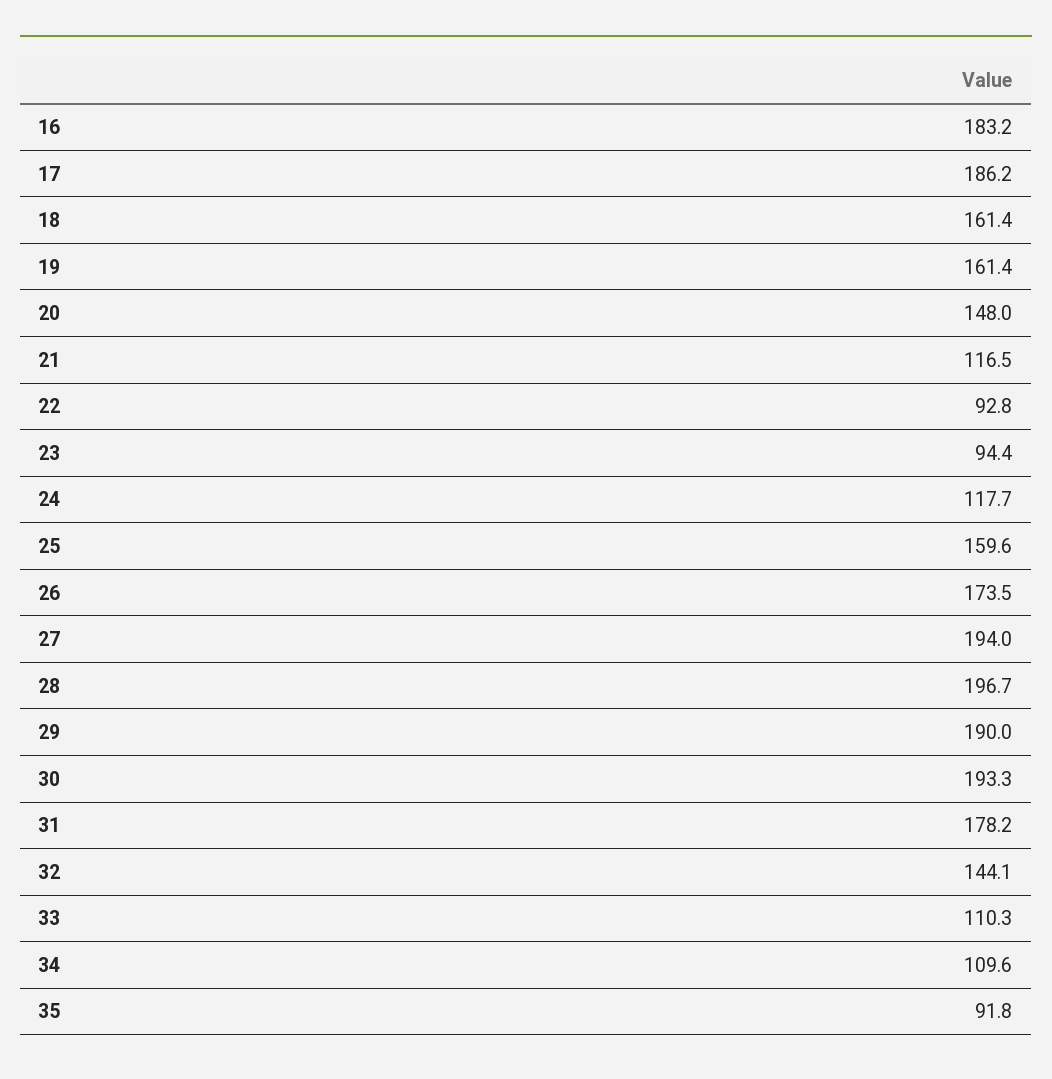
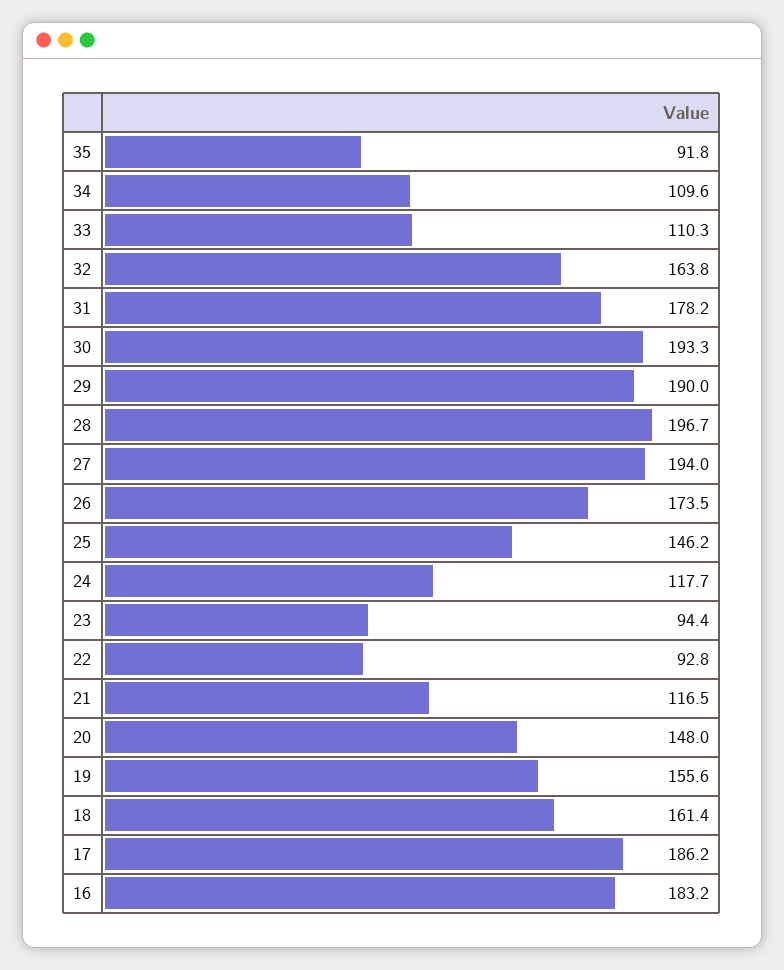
  {
    "16": 183.2,
    "17": 186.2,
    "18": 161.4,
-   "19": 161.4,
+   "19": 155.6,
    "20": 148,
    "21": 116.5,
    "22": 92.8,
    "23": 94.4,
    "24": 117.7,
-   "25": 159.6,
+   "25": 146.2,
    "26": 173.5,
    "27": 194,
    "28": 196.7,
    "29": 190,
    "30": 193.3,
    "31": 178.2,
-   "32": 144.1,
+   "32": 163.8,
    "33": 110.3,
    "34": 109.6,
    "35": 91.8
  }

